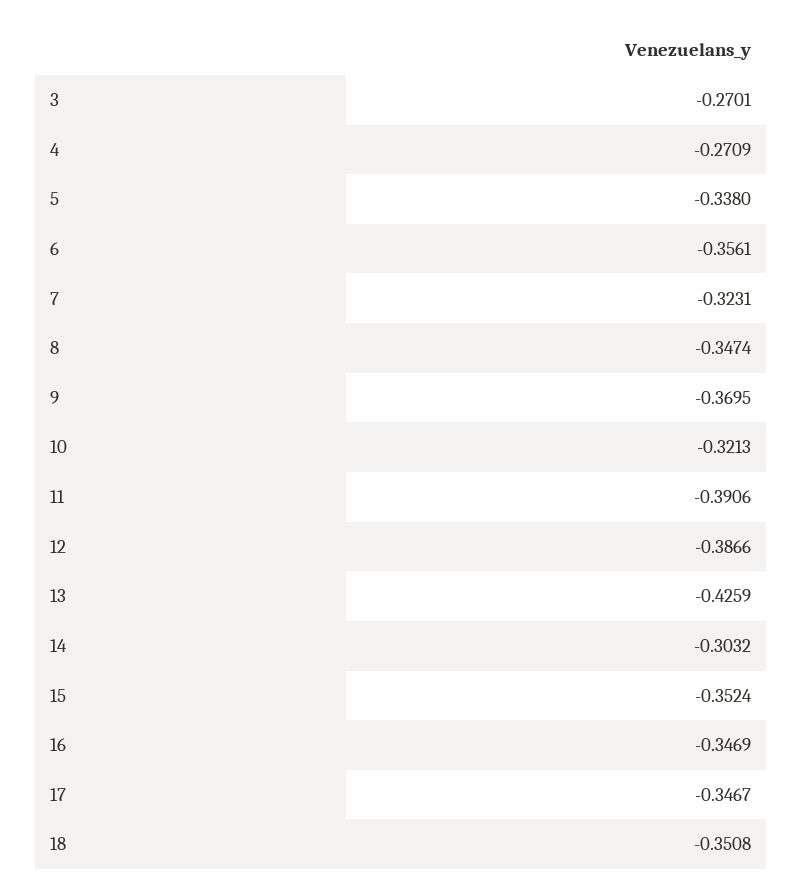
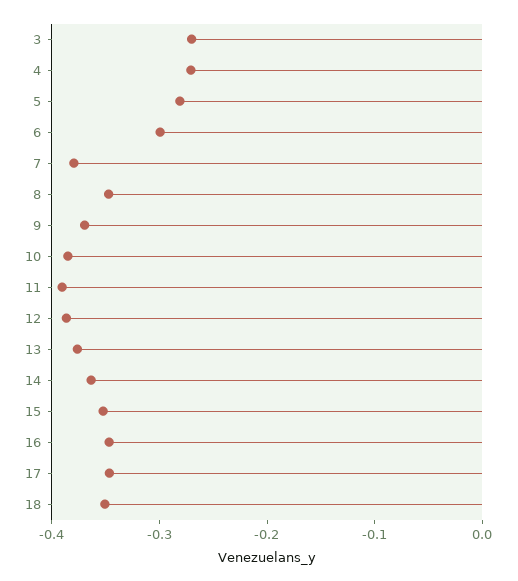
  {
    "3": -0.2701,
    "4": -0.2709,
-   "5": -0.338,
+   "5": -0.28,
-   "6": -0.3561,
+   "6": -0.3,
-   "7": -0.3231,
+   "7": -0.38,
    "8": -0.3474,
    "9": -0.3695,
-   "10": -0.3213,
+   "10": -0.38,
    "11": -0.3906,
    "12": -0.3866,
-   "13": -0.4259,
+   "13": -0.38,
-   "14": -0.3032,
+   "14": -0.36,
    "15": -0.3524,
    "16": -0.3469,
    "17": -0.3467,
    "18": -0.3508
  }

